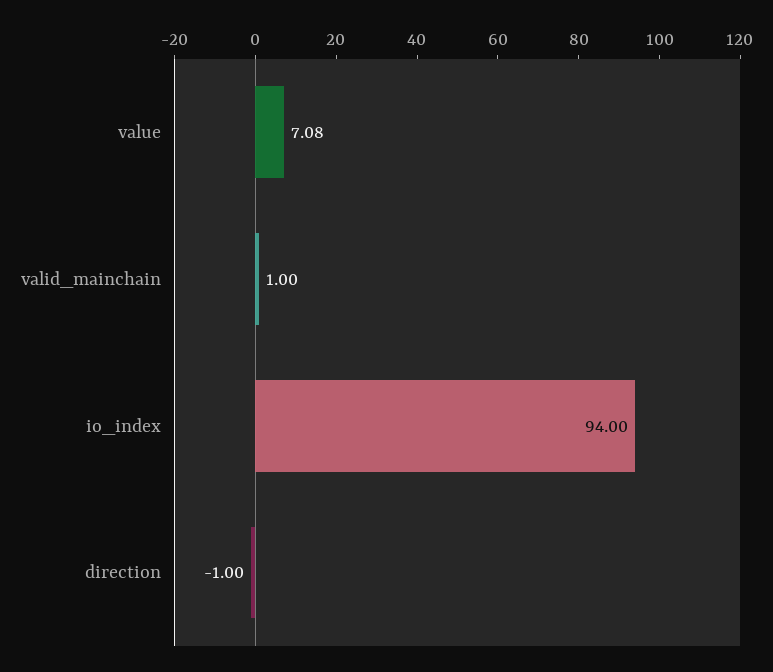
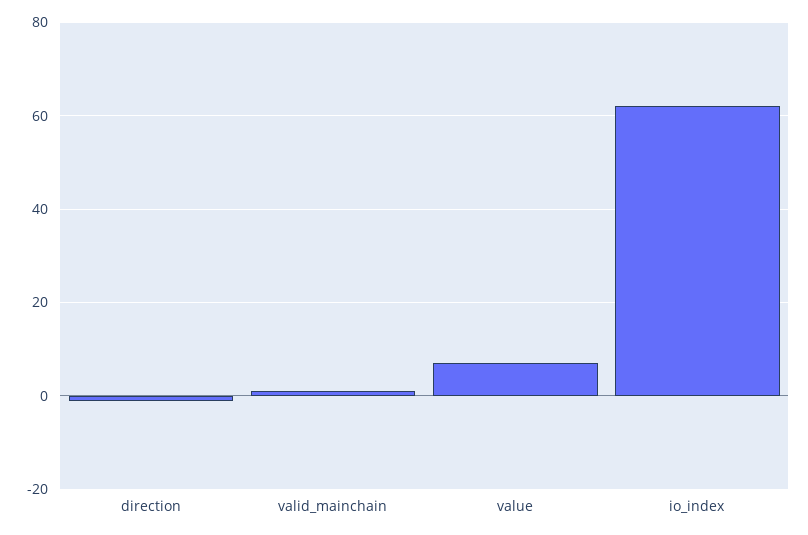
  {
    "value": 7.08,
    "valid_mainchain": 1,
-   "io_index": 94,
+   "io_index": 62,
    "direction": -1
  }

